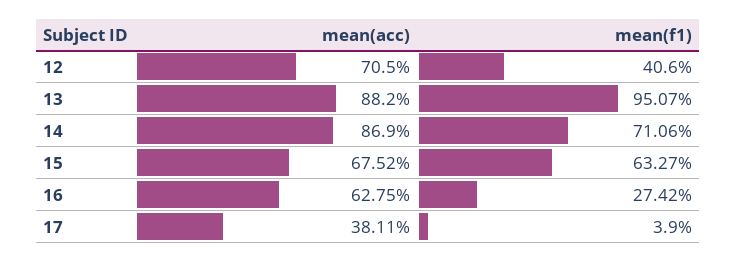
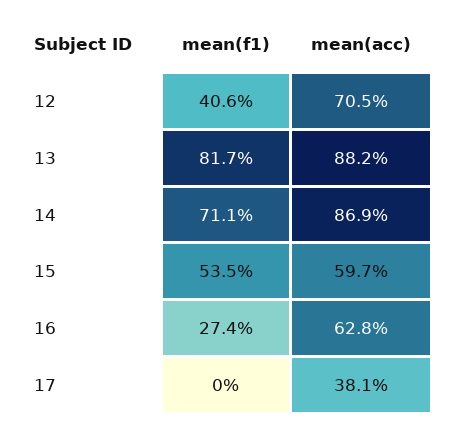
  {
    "mean(acc)": {
      "12": 70.5,
      "13": 88.2,
      "14": 86.9,
-     "15": 67.52,
+     "15": 59.7,
      "16": 62.75,
      "17": 38.11
    },
    "mean(f1)": {
      "12": 40.6,
-     "13": 95.07,
+     "13": 81.7,
      "14": 71.06,
-     "15": 63.27,
+     "15": 53.5,
      "16": 27.42,
-     "17": 3.9
+     "17": 0
    }
  }

